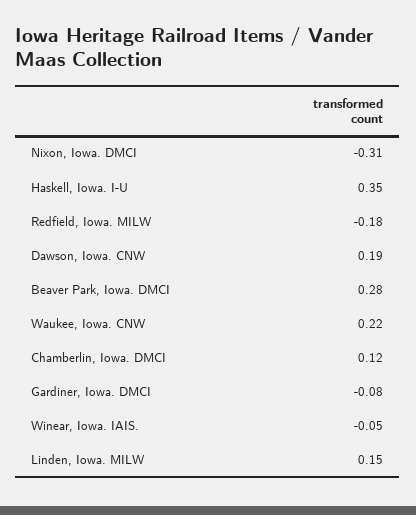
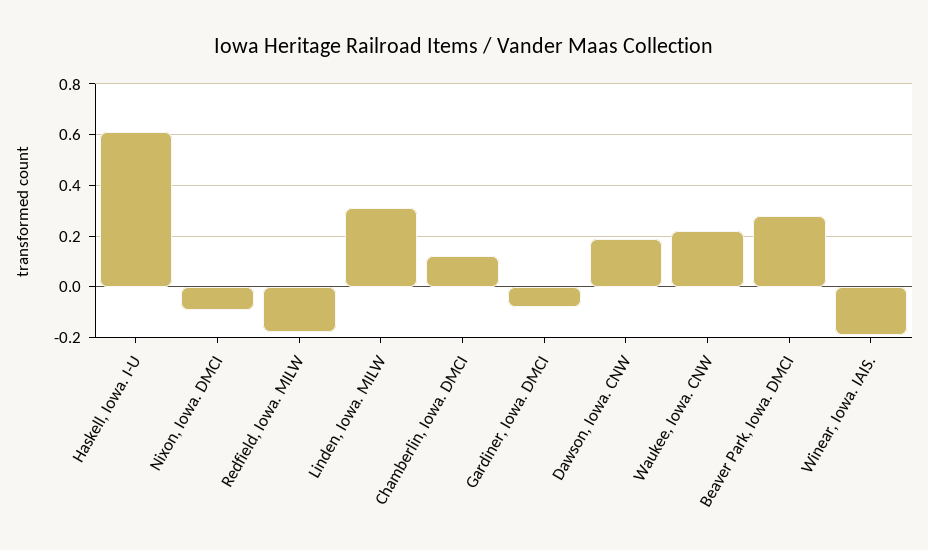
  {
-   "Nixon, Iowa. DMCI": -0.31,
+   "Nixon, Iowa. DMCI": -0.1,
-   "Haskell, Iowa. I-U": 0.35,
+   "Haskell, Iowa. I-U": 0.6,
    "Redfield, Iowa. MILW": -0.18,
    "Dawson, Iowa. CNW": 0.19,
    "Beaver Park, Iowa. DMCI": 0.28,
    "Waukee, Iowa. CNW": 0.22,
    "Chamberlin, Iowa. DMCI": 0.12,
    "Gardiner, Iowa. DMCI": -0.08,
-   "Winear, Iowa. IAIS.": -0.05,
+   "Winear, Iowa. IAIS.": -0.2,
-   "Linden, Iowa. MILW": 0.15
+   "Linden, Iowa. MILW": 0.3
  }

